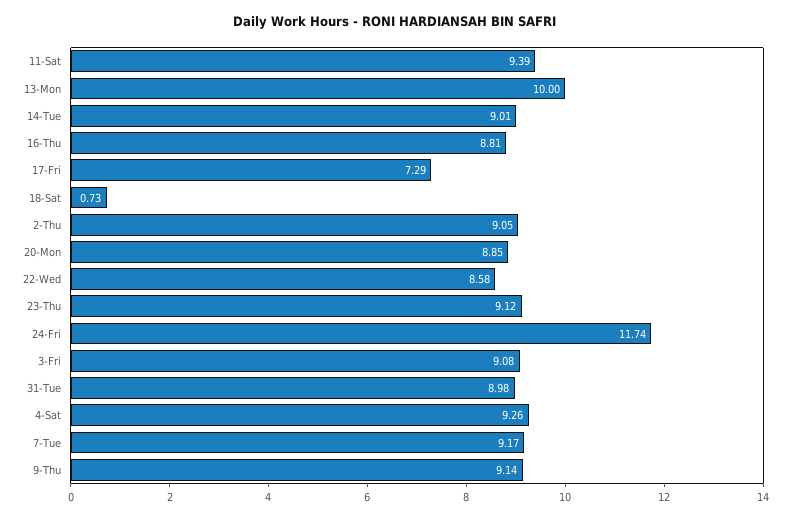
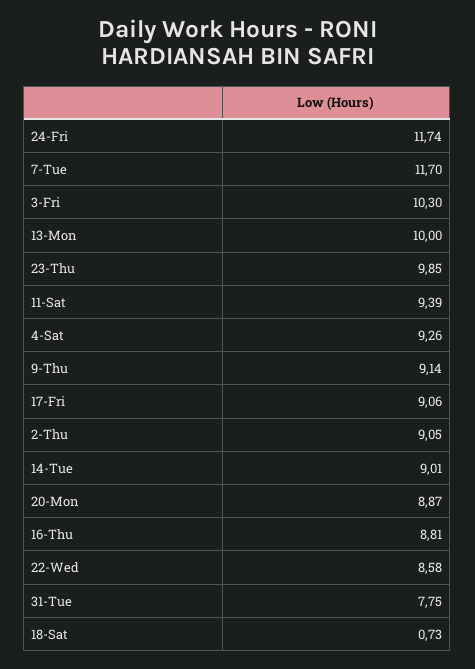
  {
    "11-Sat": 9.39,
    "13-Mon": 10,
    "14-Tue": 9.01,
    "16-Thu": 8.81,
-   "17-Fri": 7.29,
+   "17-Fri": 9.06,
    "18-Sat": 0.73,
    "2-Thu": 9.05,
-   "20-Mon": 8.85,
+   "20-Mon": 8.87,
    "22-Wed": 8.58,
-   "23-Thu": 9.12,
+   "23-Thu": 9.85,
    "24-Fri": 11.74,
-   "3-Fri": 9.08,
+   "3-Fri": 10.3,
-   "31-Tue": 8.98,
+   "31-Tue": 7.75,
    "4-Sat": 9.26,
-   "7-Tue": 9.17,
+   "7-Tue": 11.7,
    "9-Thu": 9.14
  }

